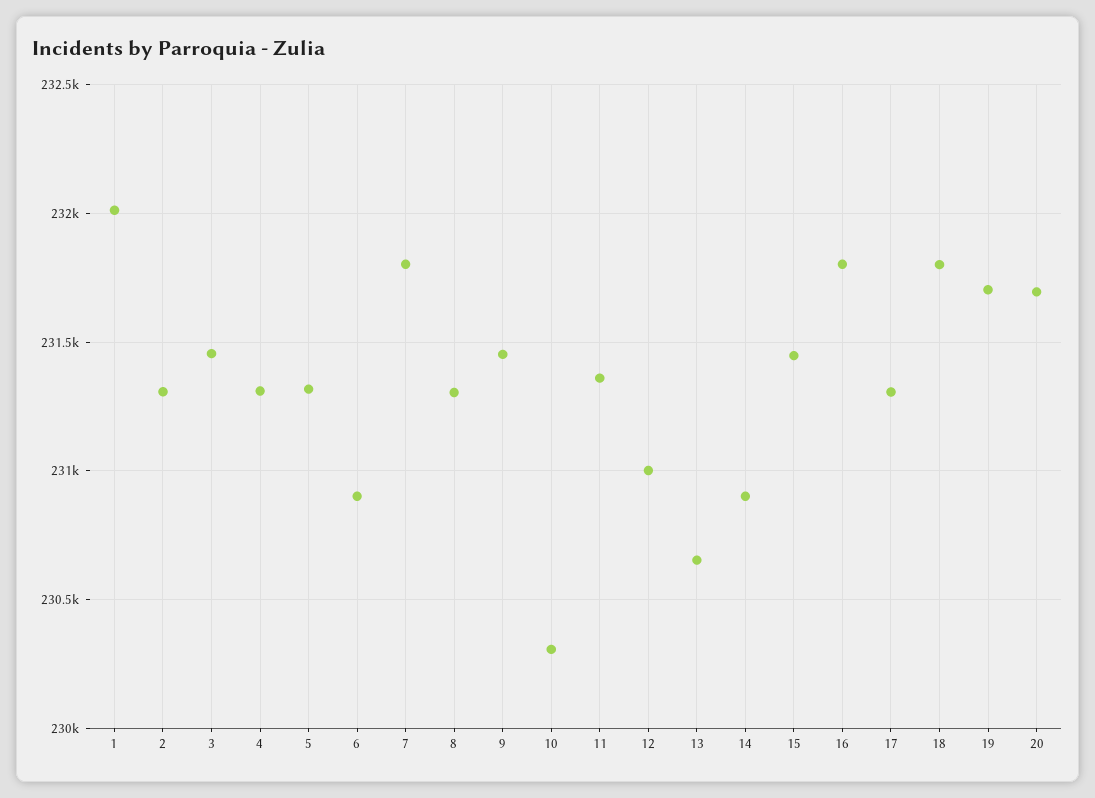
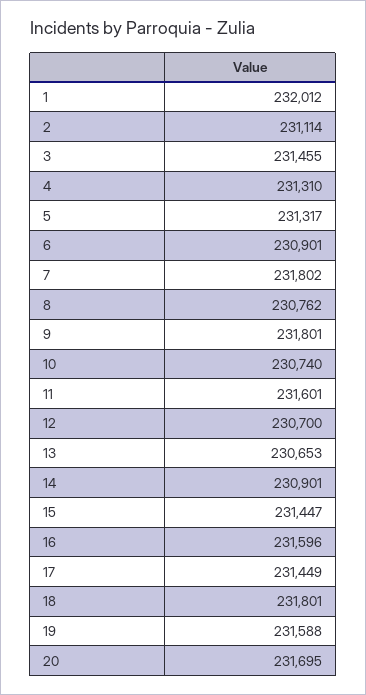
  {
    "1": 232012,
-   "2": 231300,
+   "2": 231114,
    "3": 231455,
    "4": 231310,
    "5": 231317,
    "6": 230901,
    "7": 231802,
-   "8": 231300,
+   "8": 230762,
-   "9": 231450,
+   "9": 231801,
-   "10": 230300,
+   "10": 230740,
-   "11": 231350,
+   "11": 231601,
-   "12": 231000,
+   "12": 230700,
    "13": 230653,
    "14": 230901,
    "15": 231447,
-   "16": 231800,
+   "16": 231596,
-   "17": 231300,
+   "17": 231449,
    "18": 231801,
-   "19": 231700,
+   "19": 231588,
    "20": 231695
  }

